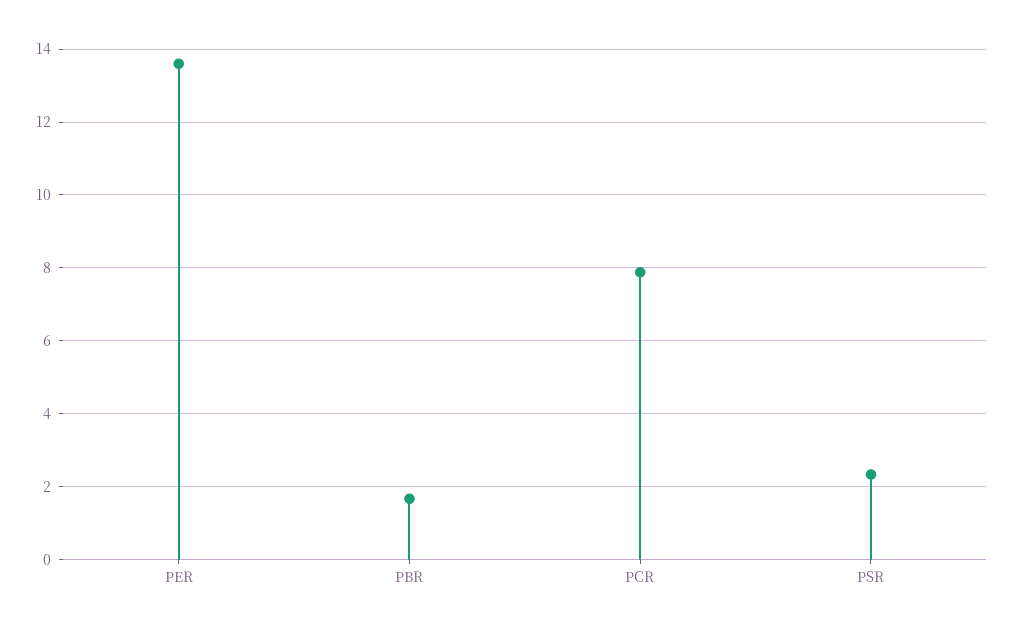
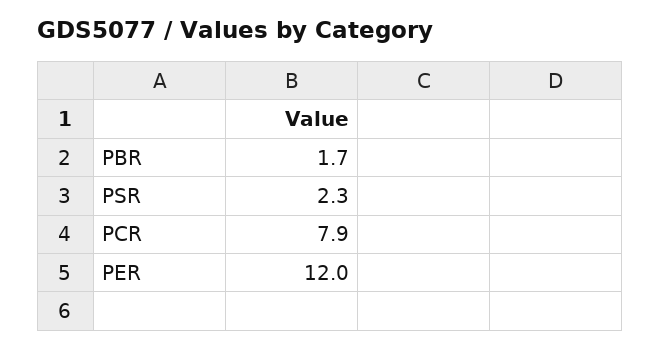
  {
-   "PER": 13.6,
+   "PER": 12,
    "PBR": 1.7,
    "PCR": 7.9,
    "PSR": 2.3
  }

